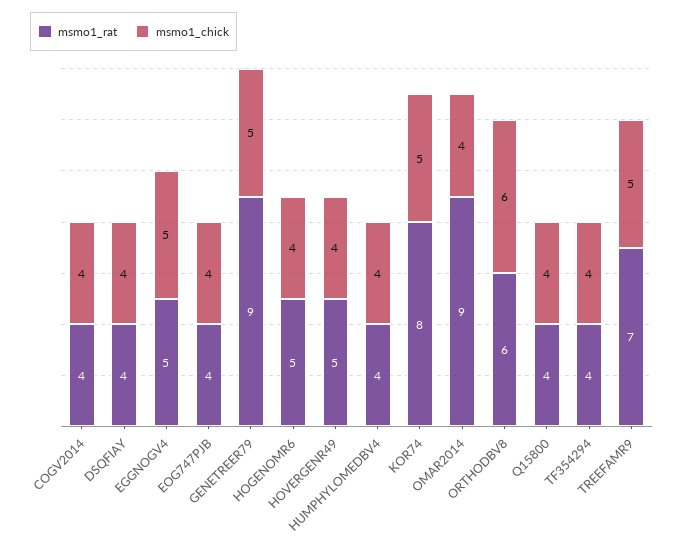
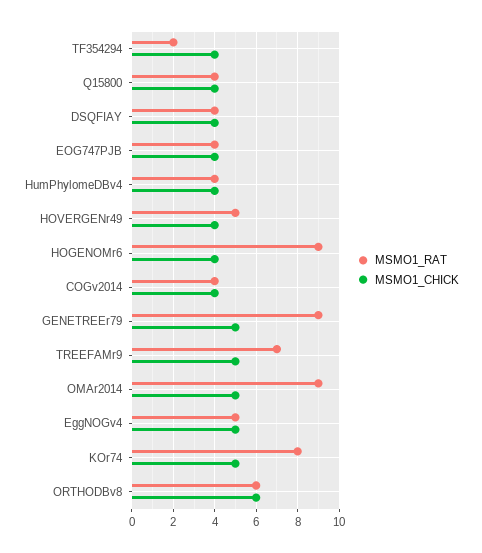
  {
    "msmo1_rat": {
      "COGV2014": 4,
      "DSQFIAY": 4,
      "EGGNOGV4": 5,
      "EOG747PJB": 4,
      "GENETREER79": 9,
-     "HOGENOMR6": 5,
+     "HOGENOMR6": 9,
      "HOVERGENR49": 5,
      "HUMPHYLOMEDBV4": 4,
      "KOR74": 8,
      "OMAR2014": 9,
      "ORTHODBV8": 6,
      "Q15800": 4,
-     "TF354294": 4,
+     "TF354294": 2,
      "TREEFAMR9": 7
    },
    "msmo1_chick": {
      "COGV2014": 4,
      "DSQFIAY": 4,
      "EGGNOGV4": 5,
      "EOG747PJB": 4,
      "GENETREER79": 5,
      "HOGENOMR6": 4,
      "HOVERGENR49": 4,
      "HUMPHYLOMEDBV4": 4,
      "KOR74": 5,
-     "OMAR2014": 4,
+     "OMAR2014": 5,
      "ORTHODBV8": 6,
      "Q15800": 4,
      "TF354294": 4,
      "TREEFAMR9": 5
    }
  }

